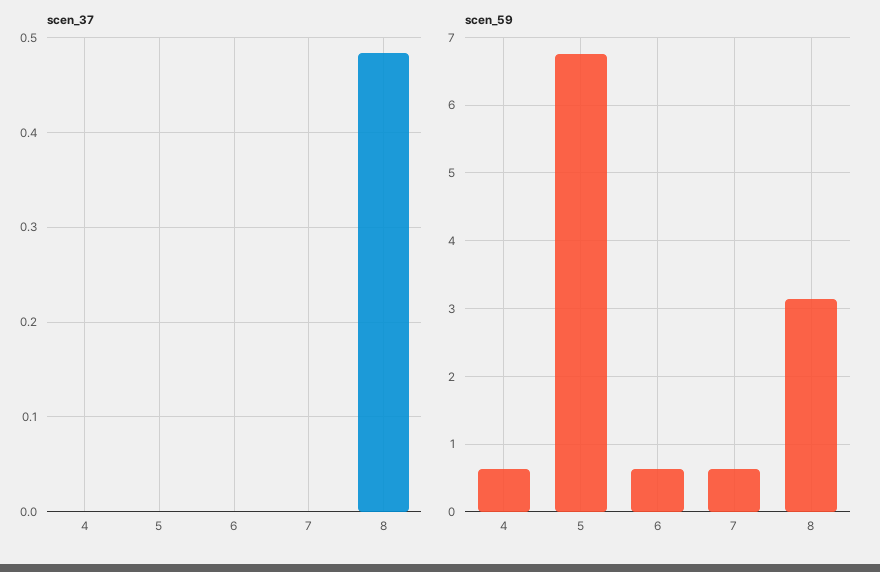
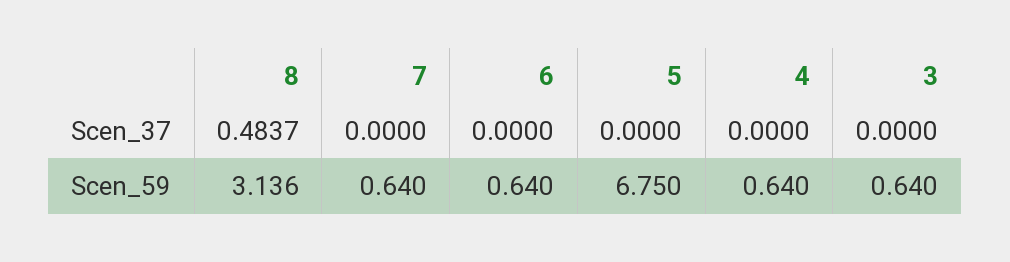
  {
    "scen_37": {
      "4": 0,
      "5": 0,
      "6": 0,
      "7": 0,
-     "8": 0.4837
+     "8": 0.4837,
+     "3": 0
    },
    "scen_59": {
      "4": 0.64,
      "5": 6.75,
      "6": 0.64,
      "7": 0.64,
-     "8": 3.136
+     "8": 3.136,
+     "3": 0.64
    }
  }

